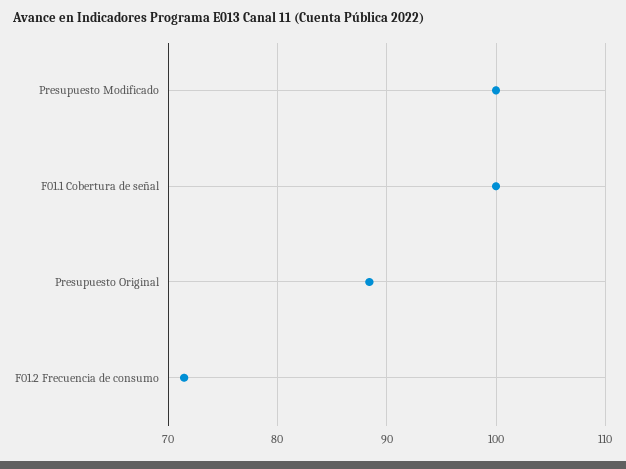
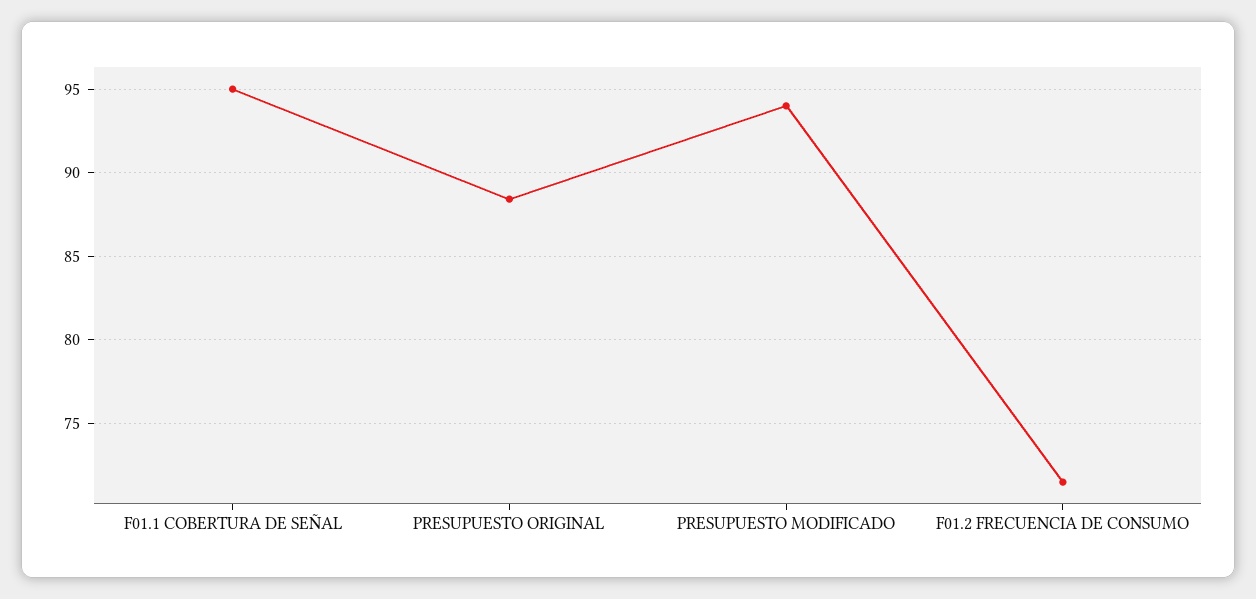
  {
-   "Presupuesto Modificado": 100,
+   "Presupuesto Modificado": 94,
-   "F01.1 Cobertura de señal": 100,
+   "F01.1 Cobertura de señal": 95,
    "Presupuesto Original": 88.5,
    "F01.2 Frecuencia de consumo": 71.5
  }

